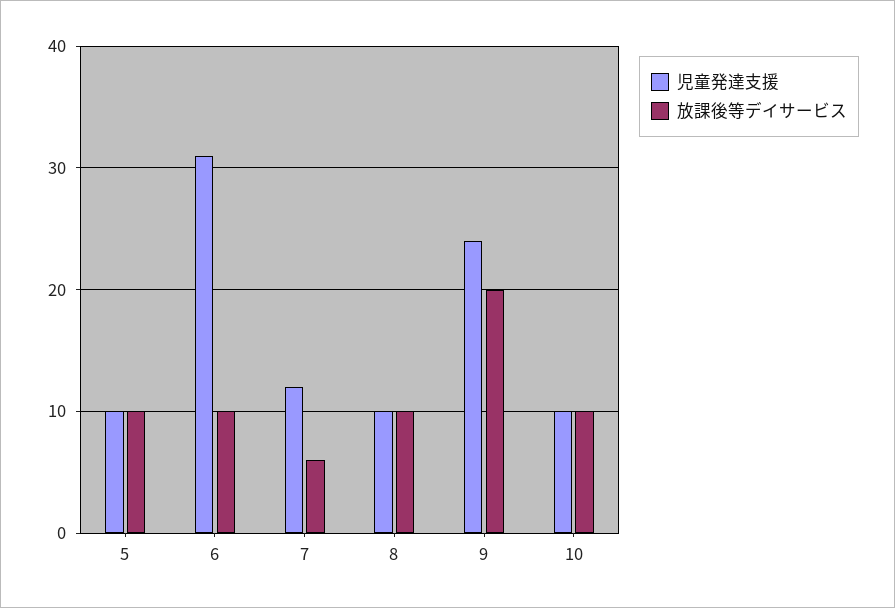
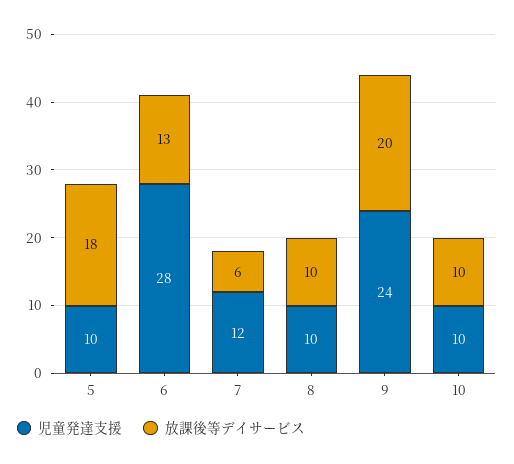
  {
    "児童発達支援": {
      "5": 10,
-     "6": 31,
+     "6": 28,
      "7": 12,
      "8": 10,
      "9": 24,
      "10": 10
    },
    "放課後等デイサービス": {
-     "5": 10,
+     "5": 18,
-     "6": 10,
+     "6": 13,
      "7": 6,
      "8": 10,
      "9": 20,
      "10": 10
    }
  }

